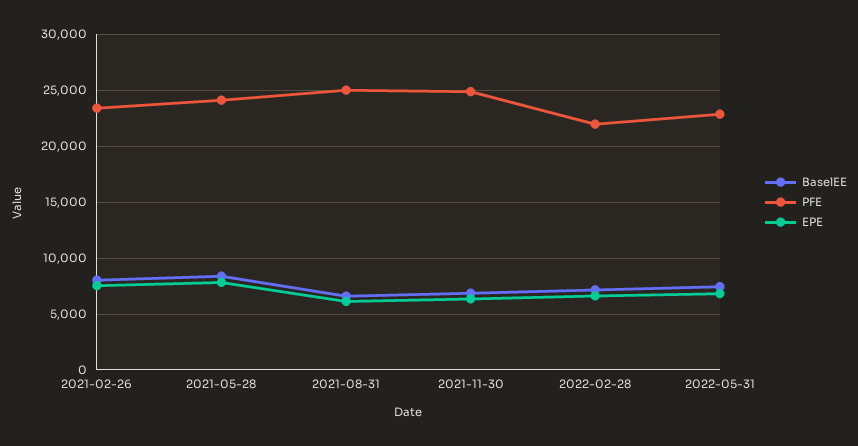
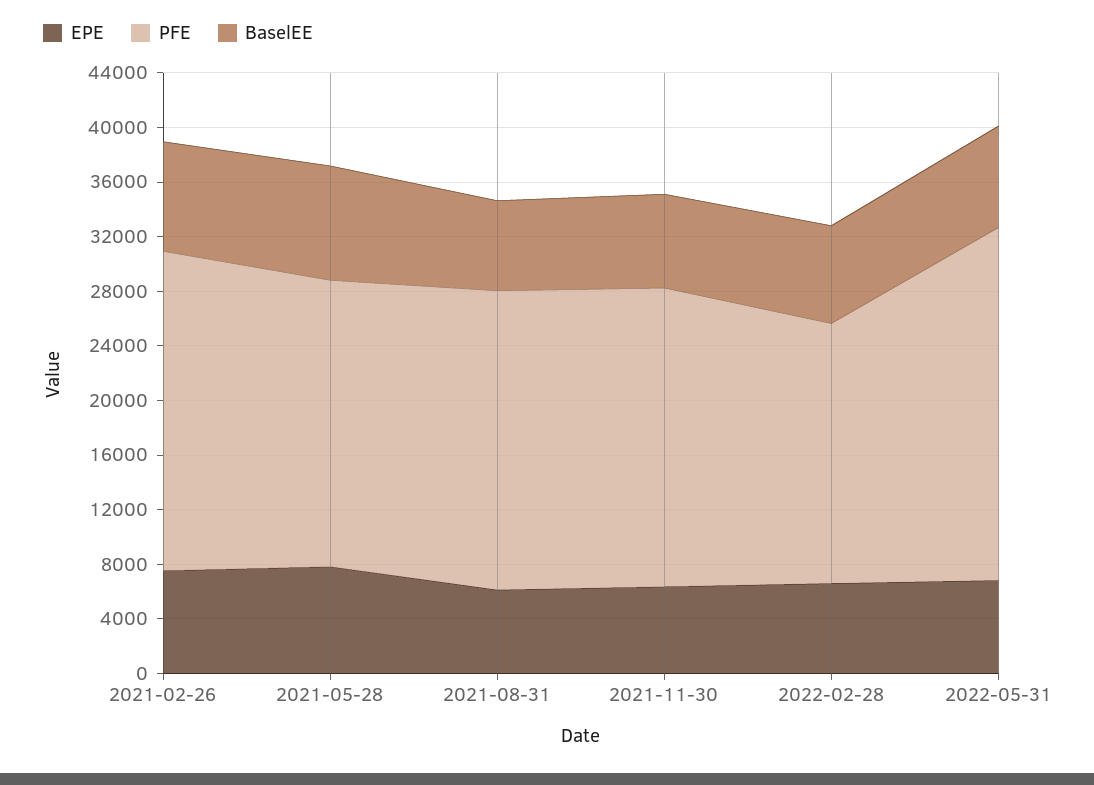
  {
    "BaselEE": {
      "2021-02-26": 8000,
      "2021-05-28": 8000,
      "2021-08-31": 7000,
      "2021-11-30": 7000,
      "2022-02-28": 7000,
      "2022-05-31": 7000
    },
    "PFE": {
      "2021-02-26": 23000,
-     "2021-05-28": 24000,
+     "2021-05-28": 21000,
-     "2021-08-31": 25000,
+     "2021-08-31": 22000,
-     "2021-11-30": 25000,
+     "2021-11-30": 22000,
-     "2022-02-28": 22000,
+     "2022-02-28": 19000,
-     "2022-05-31": 23000
+     "2022-05-31": 26000
    },
    "EPE": {
      "2021-02-26": 8000,
      "2021-05-28": 8000,
      "2021-08-31": 6000,
      "2021-11-30": 6000,
      "2022-02-28": 7000,
      "2022-05-31": 7000
    }
  }

